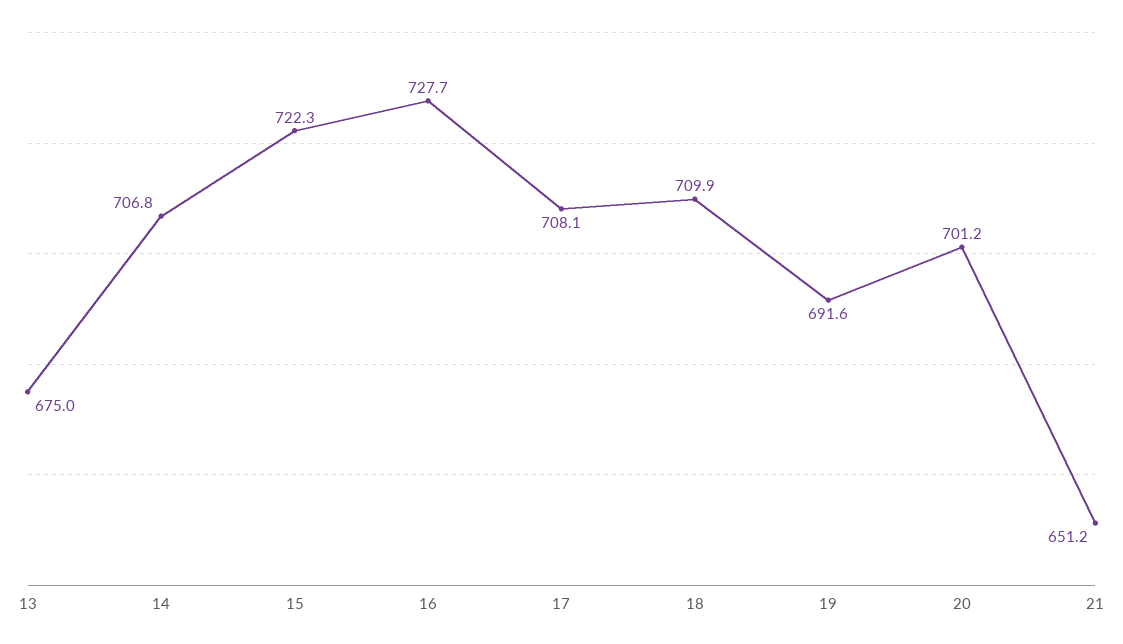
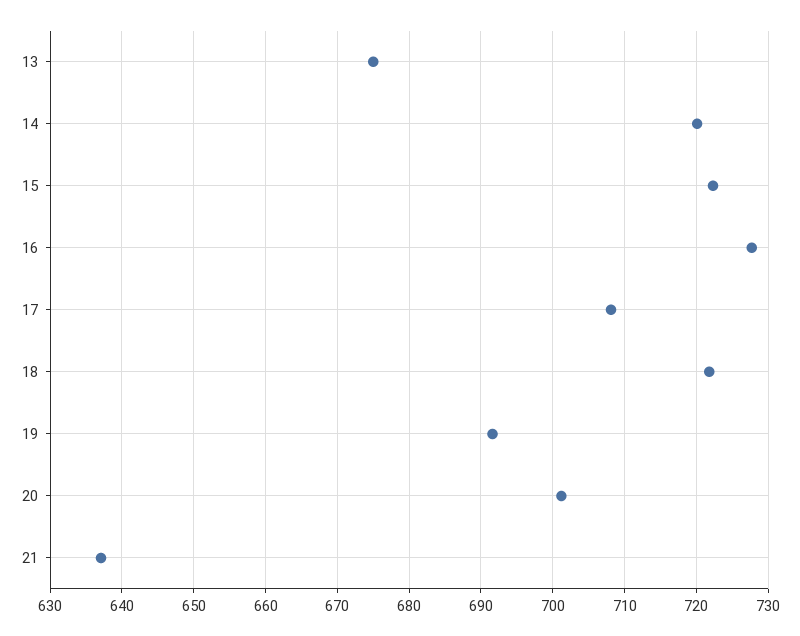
  {
    "13": 675,
-   "14": 706.8,
+   "14": 720,
    "15": 722.3,
    "16": 727.7,
    "17": 708.1,
-   "18": 709.9,
+   "18": 722,
    "19": 691.6,
    "20": 701.2,
-   "21": 651.2
+   "21": 637
  }

